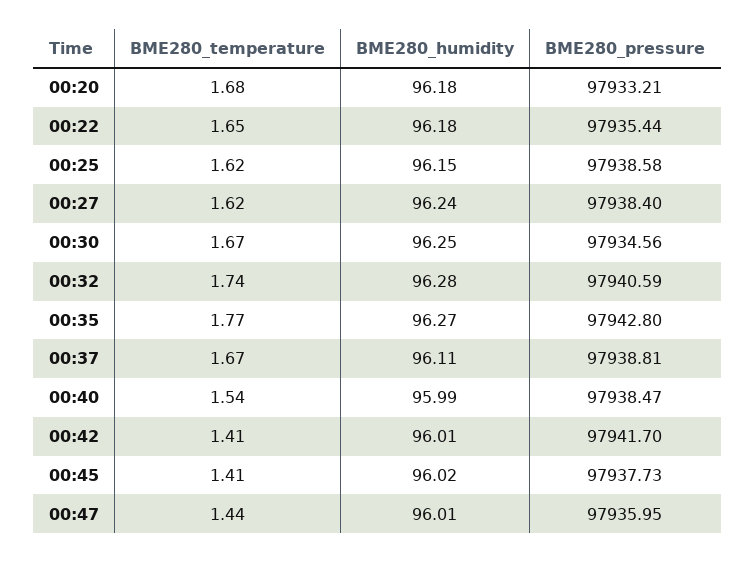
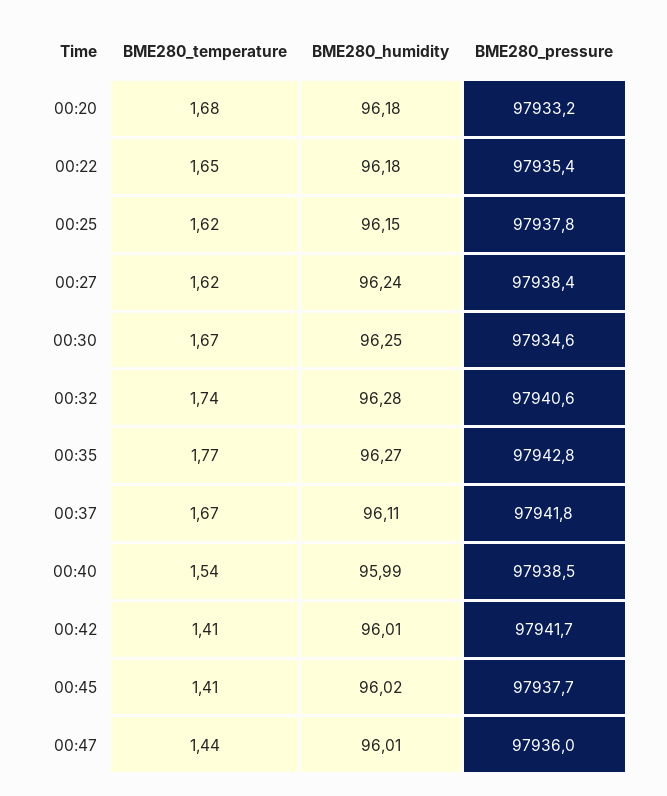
  {
    "BME280_temperature": {
      "00:20": 1.68,
      "00:22": 1.65,
      "00:25": 1.62,
      "00:27": 1.62,
      "00:30": 1.67,
      "00:32": 1.74,
      "00:35": 1.77,
      "00:37": 1.67,
      "00:40": 1.54,
      "00:42": 1.41,
      "00:45": 1.41,
      "00:47": 1.44
    },
    "BME280_humidity": {
      "00:20": 96.18,
      "00:22": 96.18,
      "00:25": 96.15,
      "00:27": 96.24,
      "00:30": 96.25,
      "00:32": 96.28,
      "00:35": 96.27,
      "00:37": 96.11,
      "00:40": 95.99,
      "00:42": 96.01,
      "00:45": 96.02,
      "00:47": 96.01
    },
    "BME280_pressure": {
      "00:20": 97933.21,
      "00:22": 97935.44,
-     "00:25": 97938.58,
+     "00:25": 97937.8,
      "00:27": 97938.4,
      "00:30": 97934.56,
      "00:32": 97940.59,
      "00:35": 97942.8,
-     "00:37": 97938.81,
+     "00:37": 97941.8,
      "00:40": 97938.47,
      "00:42": 97941.7,
      "00:45": 97937.73,
      "00:47": 97935.95
    }
  }

